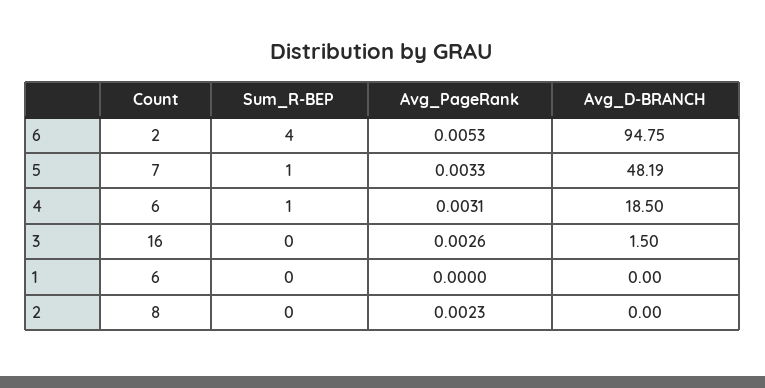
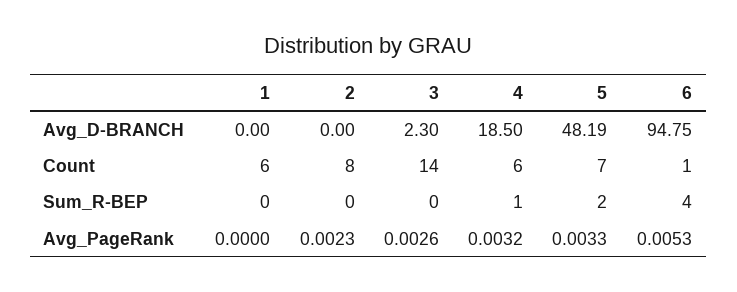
  {
    "Count": {
-     "6": 2,
+     "6": 1,
      "5": 7,
      "4": 6,
-     "3": 16,
+     "3": 14,
      "1": 6,
      "2": 8
    },
    "Sum_R-BEP": {
      "6": 4,
-     "5": 1,
+     "5": 2,
      "4": 1,
      "3": 0,
      "1": 0,
      "2": 0
    },
    "Avg_PageRank": {
      "6": 0.0053,
      "5": 0.0033,
-     "4": 0.0031,
+     "4": 0.0032,
      "3": 0.0026,
      "1": 0,
      "2": 0.0023
    },
    "Avg_D-BRANCH": {
      "6": 94.75,
      "5": 48.19,
      "4": 18.5,
-     "3": 1.5,
+     "3": 2.3,
      "1": 0,
      "2": 0
    }
  }

